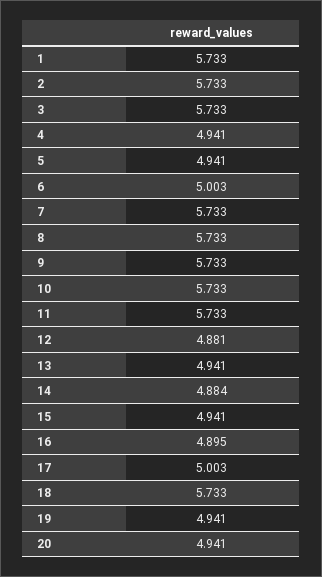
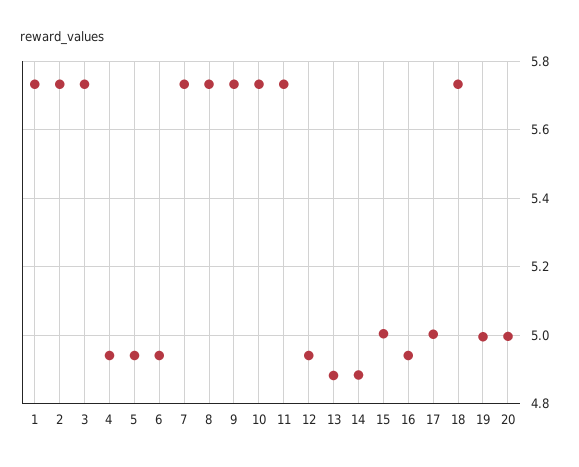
  {
    "1": 5.733,
    "2": 5.733,
    "3": 5.733,
    "4": 4.941,
    "5": 4.941,
-   "6": 5.003,
+   "6": 4.94,
    "7": 5.733,
    "8": 5.733,
    "9": 5.733,
    "10": 5.733,
    "11": 5.733,
-   "12": 4.881,
+   "12": 4.94,
-   "13": 4.941,
+   "13": 4.88,
    "14": 4.884,
-   "15": 4.941,
+   "15": 5,
-   "16": 4.895,
+   "16": 4.94,
    "17": 5.003,
    "18": 5.733,
-   "19": 4.941,
+   "19": 5,
-   "20": 4.941
+   "20": 5
  }

